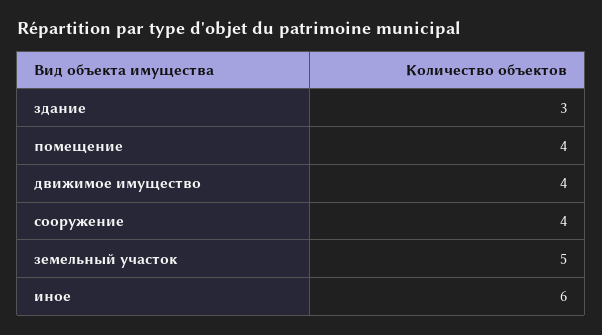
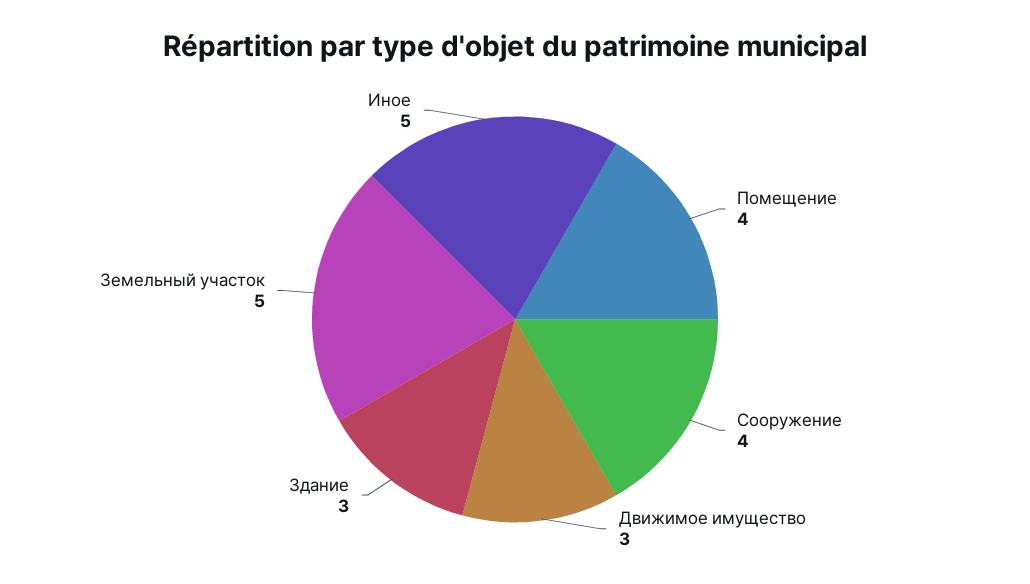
  {
    "здание": 3,
    "помещение": 4,
-   "движимое имущество": 4,
+   "движимое имущество": 3,
    "сооружение": 4,
    "земельный участок": 5,
-   "иное": 6
+   "иное": 5
  }

